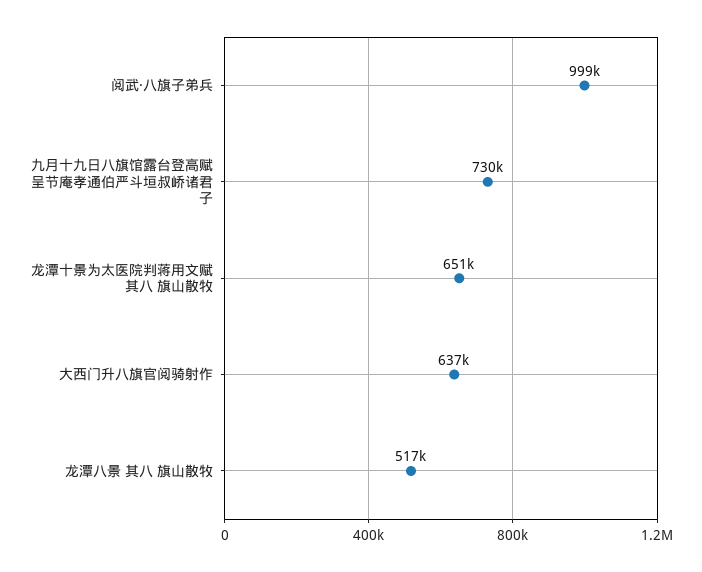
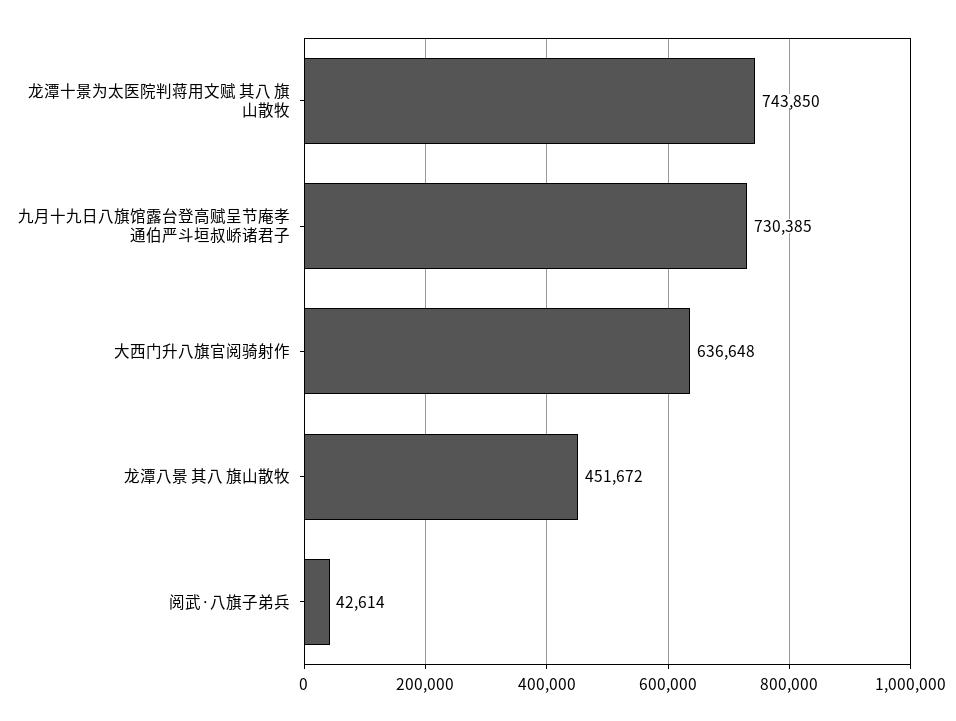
  {
-   "阅武·八旗子弟兵": 999000,
+   "阅武·八旗子弟兵": 42614,
    "九月十九日八旗馆露台登高赋呈节庵孝通伯严斗垣叔峤诸君子": 730385,
-   "龙潭十景为太医院判蒋用文赋 其八 旗山散牧": 651000,
+   "龙潭十景为太医院判蒋用文赋 其八 旗山散牧": 743850,
    "大西门升八旗官阅骑射作": 636648,
-   "龙潭八景 其八 旗山散牧": 517000
+   "龙潭八景 其八 旗山散牧": 451672
  }

